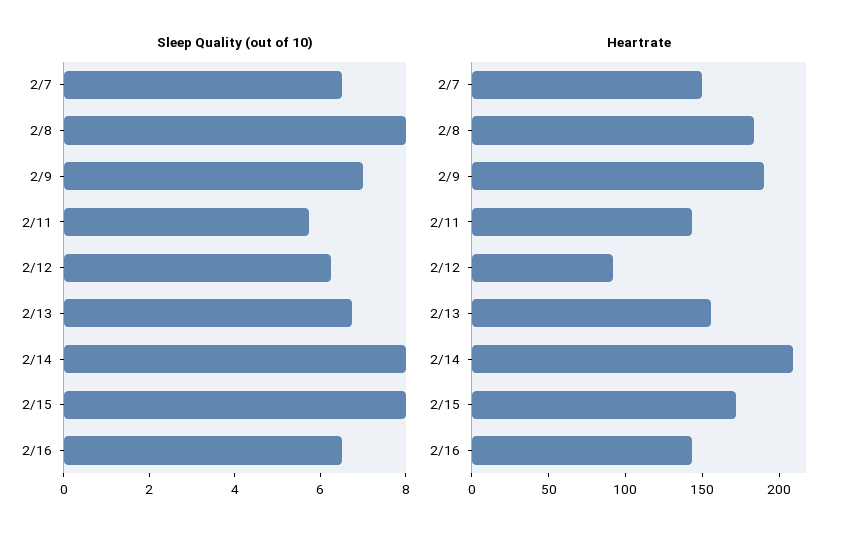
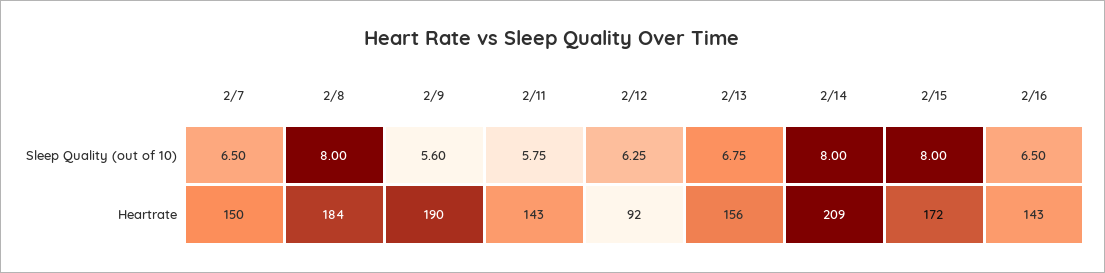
  {
    "Sleep Quality (out of 10)": {
      "2/7": 6.5,
      "2/8": 8,
-     "2/9": 7,
+     "2/9": 5.6,
      "2/11": 5.75,
      "2/12": 6.25,
      "2/13": 6.75,
      "2/14": 8,
      "2/15": 8,
      "2/16": 6.5
    },
    "Heartrate": {
      "2/7": 150,
      "2/8": 184,
      "2/9": 190,
      "2/11": 143,
      "2/12": 92,
      "2/13": 156,
      "2/14": 209,
      "2/15": 172,
      "2/16": 143
    }
  }

